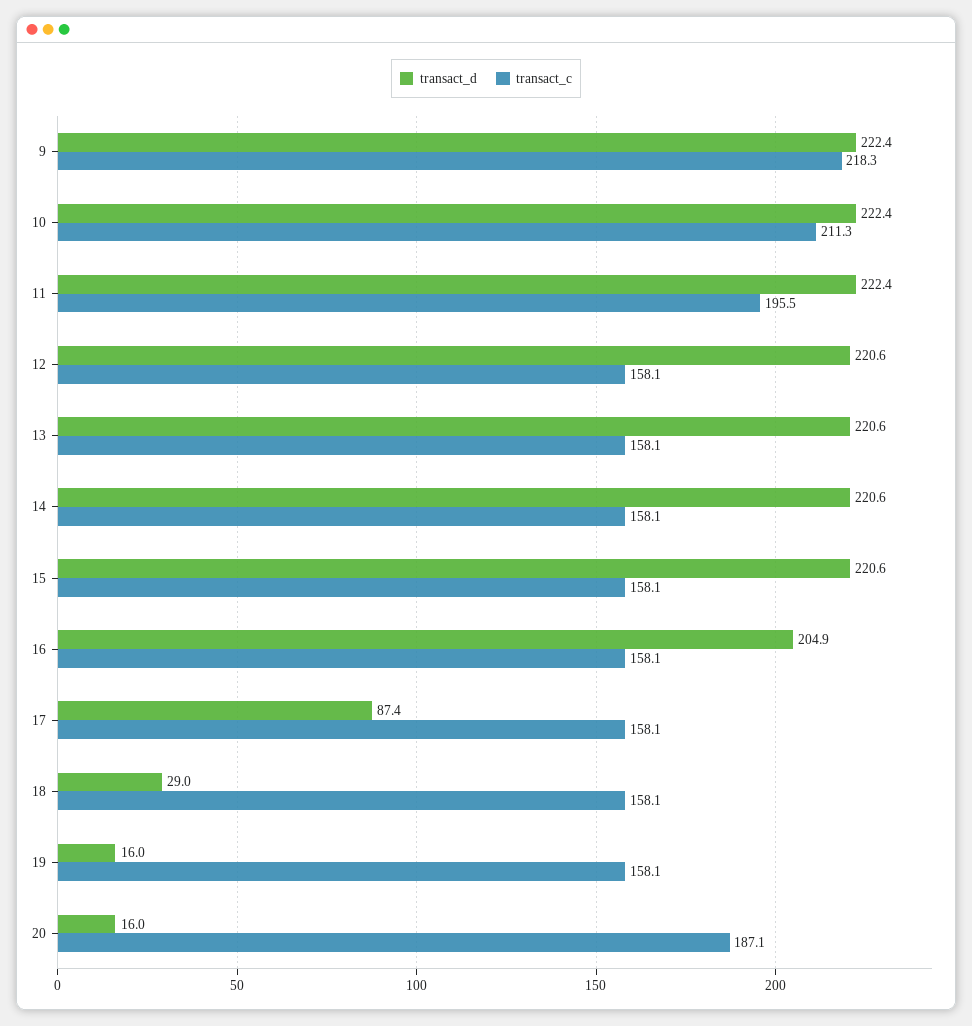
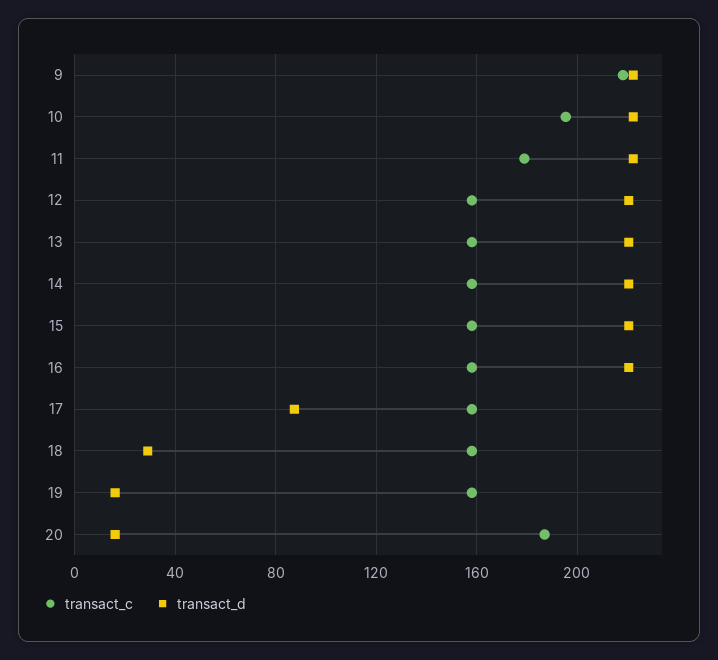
  {
    "transact_d": {
      "9": 222.4,
      "10": 222.4,
      "11": 222.4,
      "12": 220.6,
      "13": 220.6,
      "14": 220.6,
      "15": 220.6,
-     "16": 204.9,
+     "16": 220,
      "17": 87.4,
      "18": 29,
      "19": 16,
      "20": 16
    },
    "transact_c": {
      "9": 218.3,
-     "10": 211.3,
+     "10": 195,
-     "11": 195.5,
+     "11": 180,
      "12": 158.1,
      "13": 158.1,
      "14": 158.1,
      "15": 158.1,
      "16": 158.1,
      "17": 158.1,
      "18": 158.1,
      "19": 158.1,
      "20": 187.1
    }
  }

